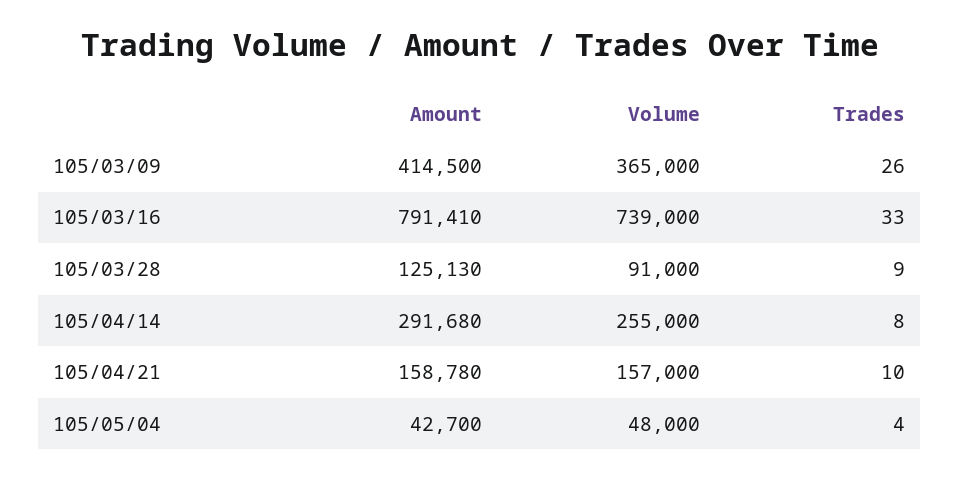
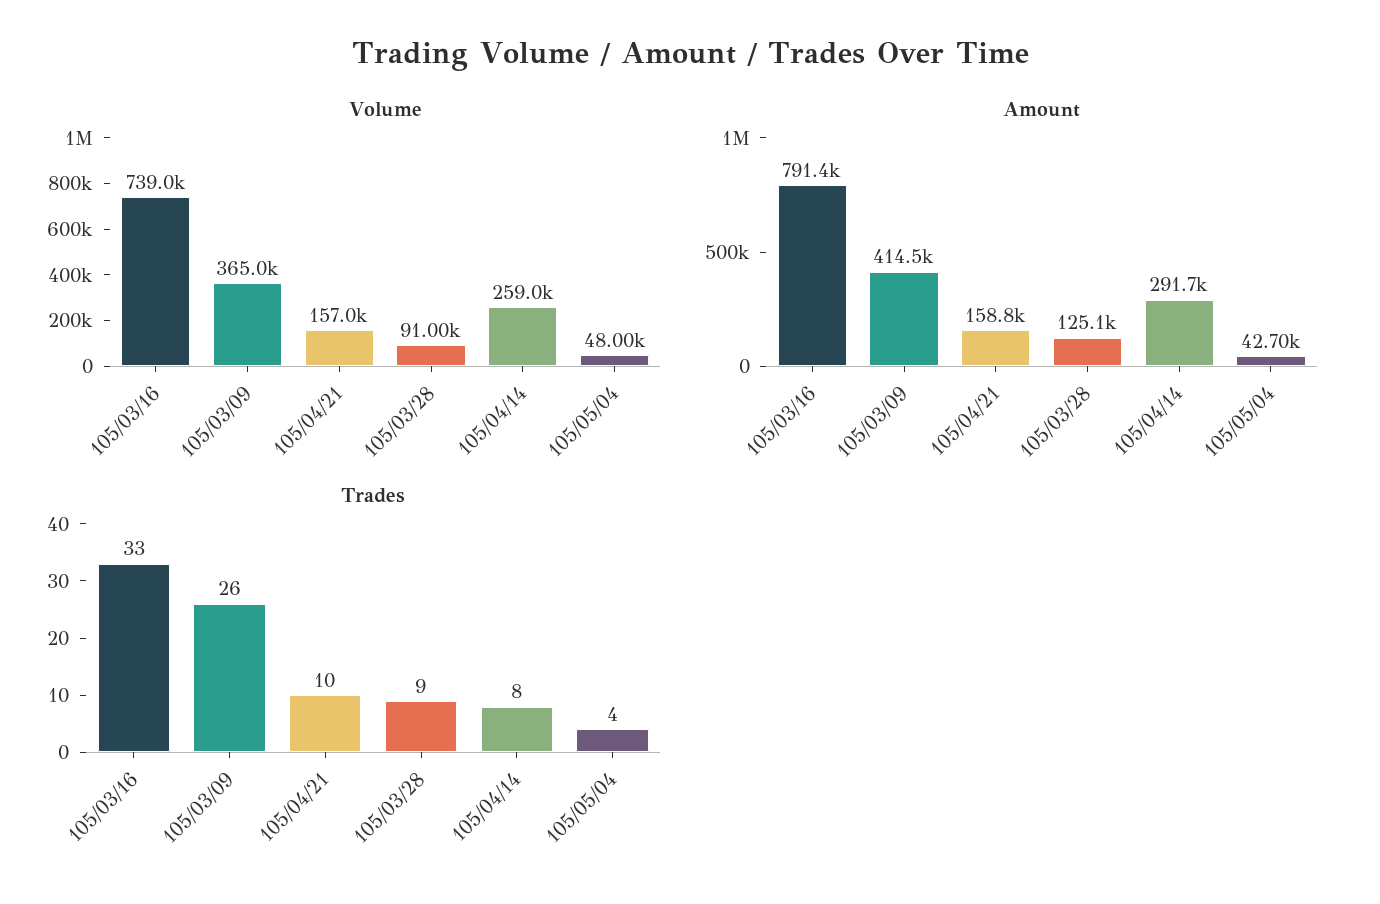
  {
    "Amount": {
      "105/03/09": 414500,
      "105/03/16": 791410,
      "105/03/28": 125130,
      "105/04/14": 291680,
      "105/04/21": 158780,
      "105/05/04": 42700
    },
    "Volume": {
      "105/03/09": 365000,
      "105/03/16": 739000,
      "105/03/28": 91000,
-     "105/04/14": 255000,
+     "105/04/14": 259000,
      "105/04/21": 157000,
      "105/05/04": 48000
    },
    "Trades": {
      "105/03/09": 26,
      "105/03/16": 33,
      "105/03/28": 9,
      "105/04/14": 8,
      "105/04/21": 10,
      "105/05/04": 4
    }
  }

